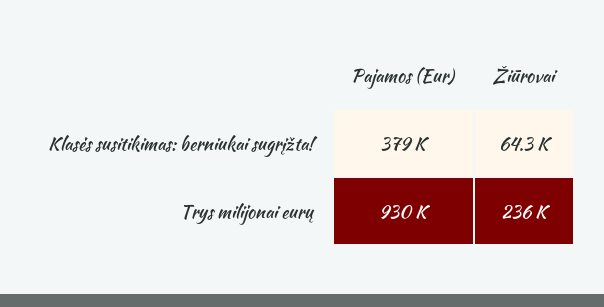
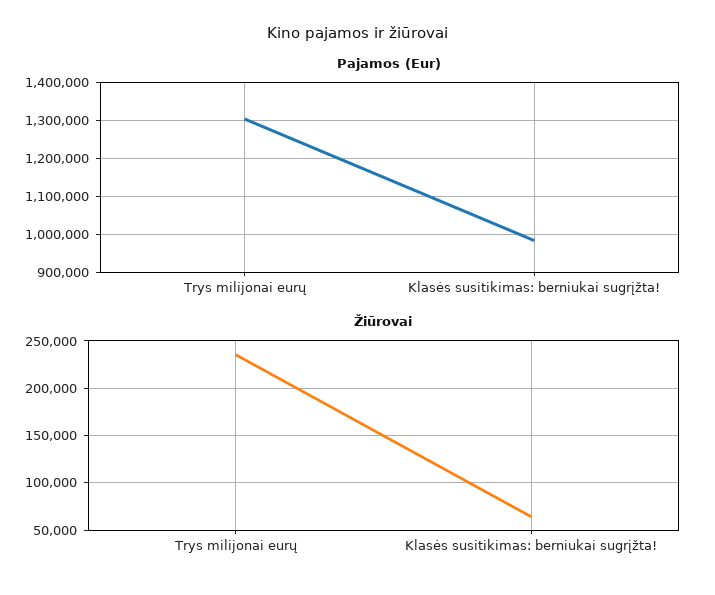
  {
    "Pajamos (Eur)": {
-     "Klasės susitikimas: berniukai sugrįžta!": 379000,
+     "Klasės susitikimas: berniukai sugrįžta!": 980000,
-     "Trys milijonai eurų": 930000
+     "Trys milijonai eurų": 1300000
    },
    "Žiūrovai": {
      "Klasės susitikimas: berniukai sugrįžta!": 64300,
      "Trys milijonai eurų": 236000
    }
  }

